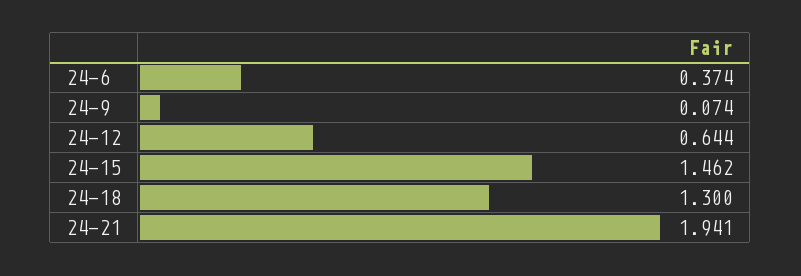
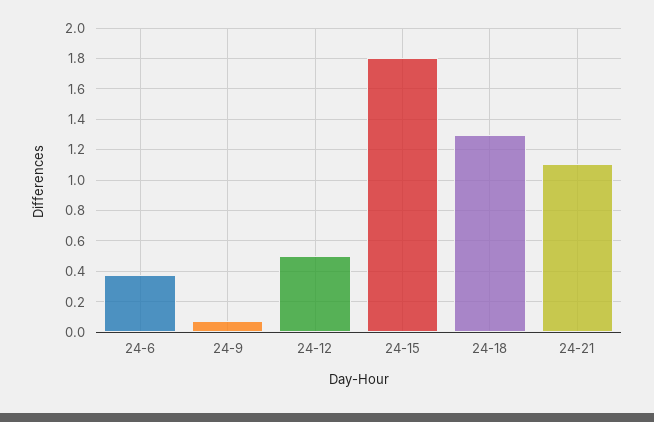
  {
    "24-6": 0.374,
    "24-9": 0.074,
-   "24-12": 0.644,
+   "24-12": 0.5,
-   "24-15": 1.462,
+   "24-15": 1.8,
    "24-18": 1.3,
-   "24-21": 1.941
+   "24-21": 1.1
  }

